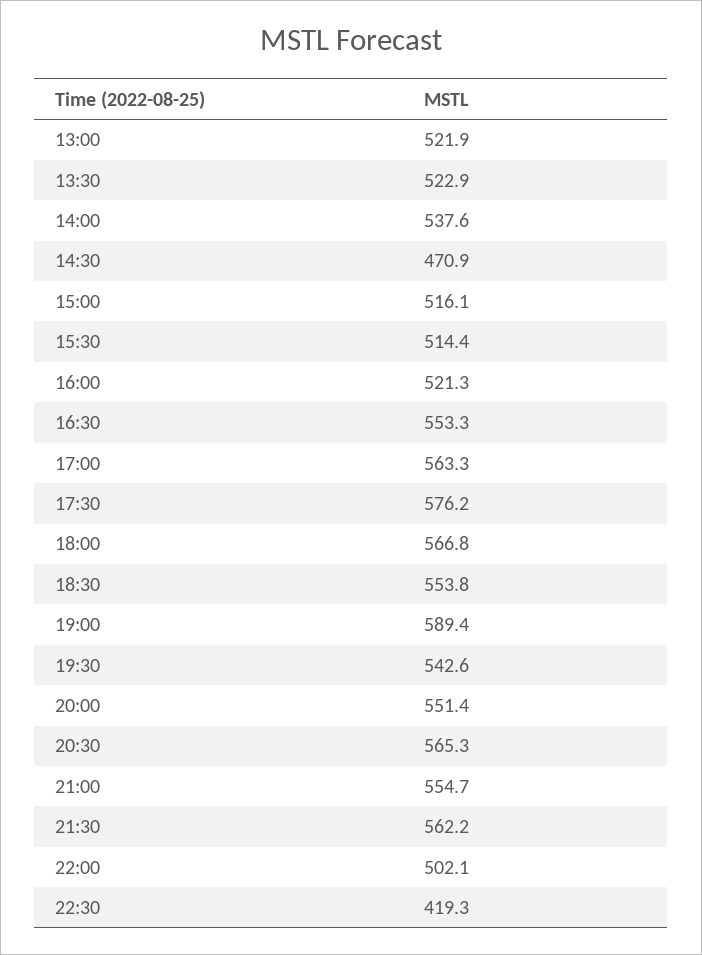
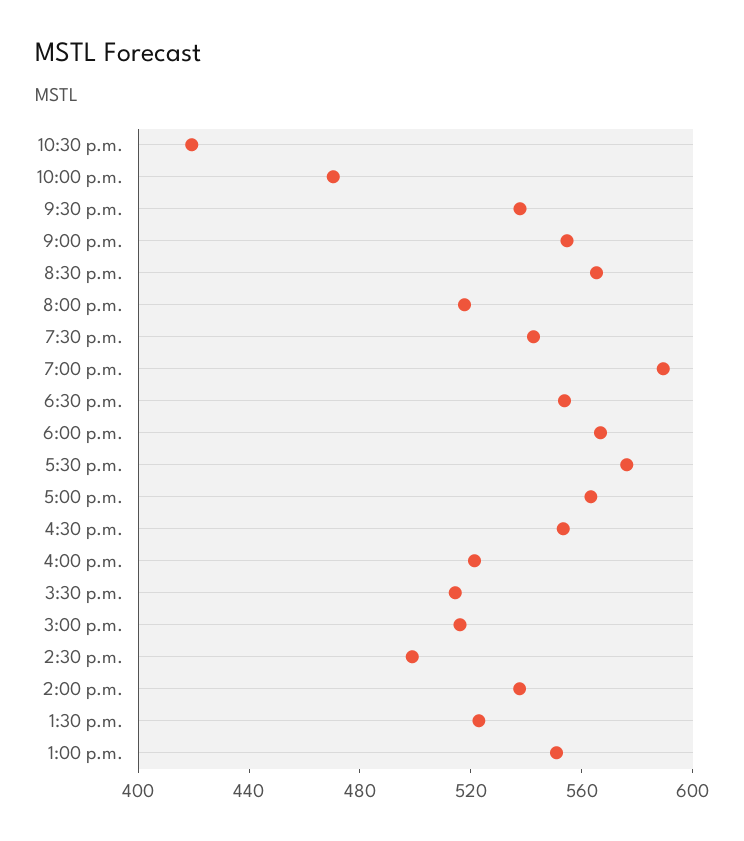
  {
-   "13:00": 521.9,
+   "13:00": 550,
    "13:30": 522.9,
    "14:00": 537.6,
-   "14:30": 470.9,
+   "14:30": 500,
    "15:00": 516.1,
    "15:30": 514.4,
    "16:00": 521.3,
    "16:30": 553.3,
    "17:00": 563.3,
    "17:30": 576.2,
    "18:00": 566.8,
    "18:30": 553.8,
    "19:00": 589.4,
    "19:30": 542.6,
-   "20:00": 551.4,
+   "20:00": 520,
    "20:30": 565.3,
    "21:00": 554.7,
-   "21:30": 562.2,
+   "21:30": 540,
-   "22:00": 502.1,
+   "22:00": 470,
    "22:30": 419.3
  }

